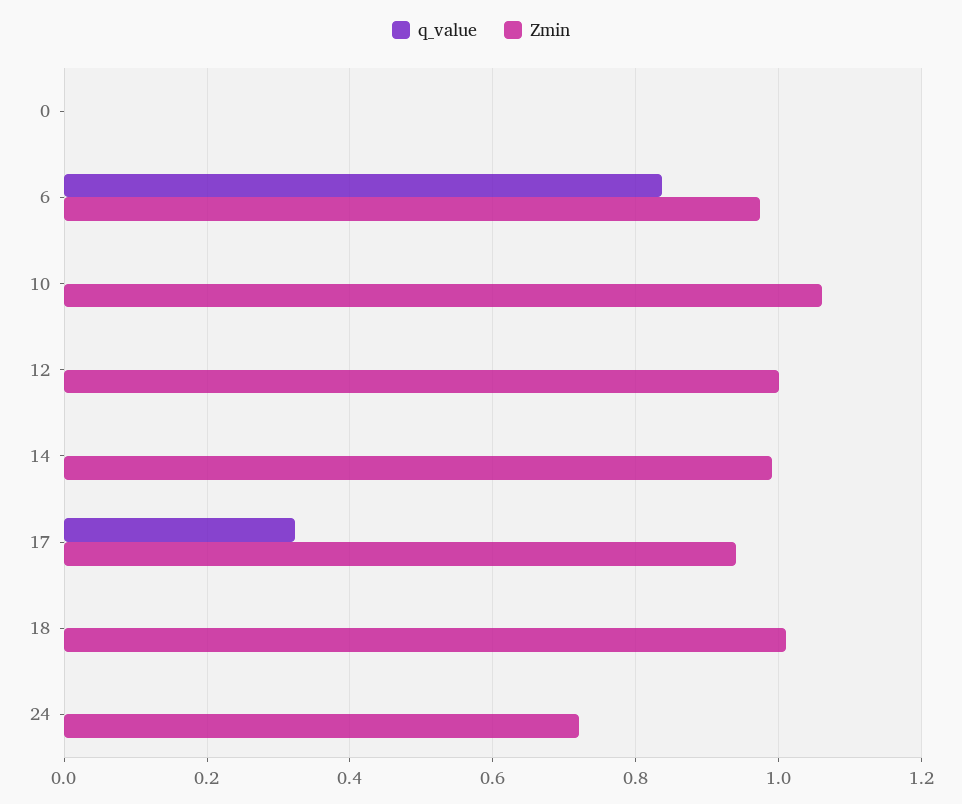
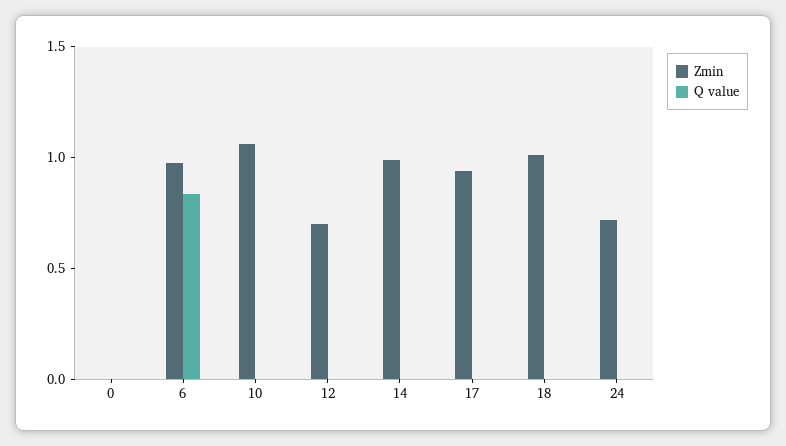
  {
    "q_value": {
      "0": 0,
      "6": 0.84,
      "10": 0,
      "12": 0,
      "14": 0,
-     "17": 0.32,
+     "17": 0,
      "18": 0,
      "24": 0
    },
    "Zmin": {
      "0": 0,
      "6": 0.98,
      "10": 1.06,
-     "12": 1,
+     "12": 0.7,
      "14": 1,
      "17": 0.94,
      "18": 1.02,
      "24": 0.72
    }
  }

